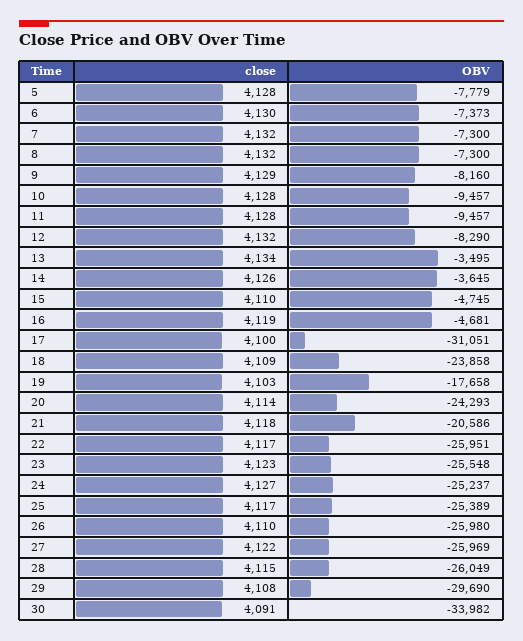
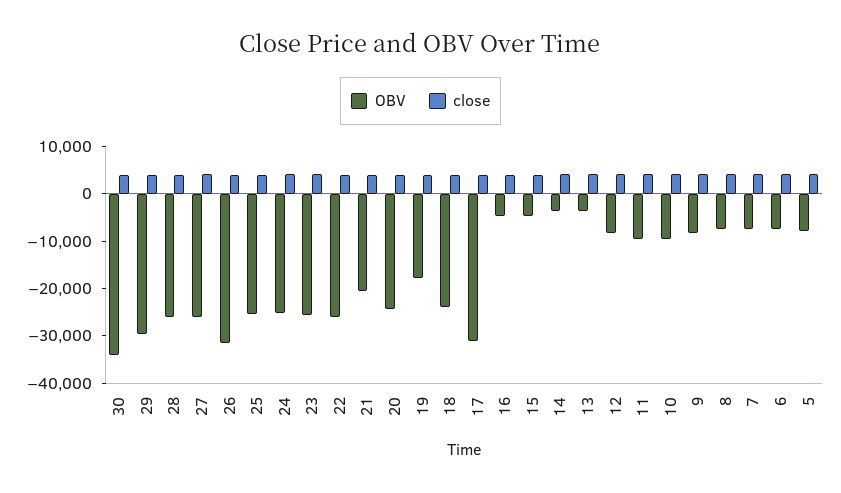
  {
    "close": {
      "5": 4128,
      "6": 4130,
      "7": 4132,
      "8": 4132,
      "9": 4129,
      "10": 4128,
      "11": 4128,
      "12": 4132,
      "13": 4134,
      "14": 4126,
      "15": 4110,
      "16": 4119,
      "17": 4100,
      "18": 4109,
      "19": 4103,
      "20": 4114,
      "21": 4118,
      "22": 4117,
      "23": 4123,
      "24": 4127,
      "25": 4117,
      "26": 4110,
      "27": 4122,
      "28": 4115,
      "29": 4108,
      "30": 4091
    },
    "OBV": {
      "5": -7779,
      "6": -7373,
      "7": -7300,
      "8": -7300,
      "9": -8160,
      "10": -9457,
      "11": -9457,
      "12": -8290,
      "13": -3495,
      "14": -3645,
      "15": -4745,
      "16": -4681,
      "17": -31051,
      "18": -23858,
      "19": -17658,
      "20": -24293,
      "21": -20586,
      "22": -25951,
      "23": -25548,
      "24": -25237,
      "25": -25389,
-     "26": -25980,
+     "26": -32000,
      "27": -25969,
      "28": -26049,
      "29": -29690,
      "30": -33982
    }
  }

